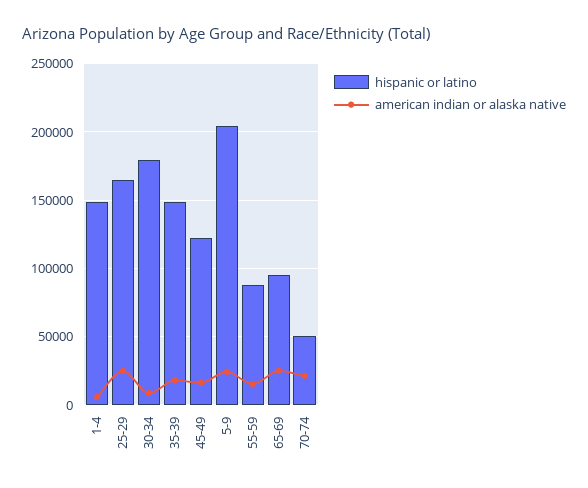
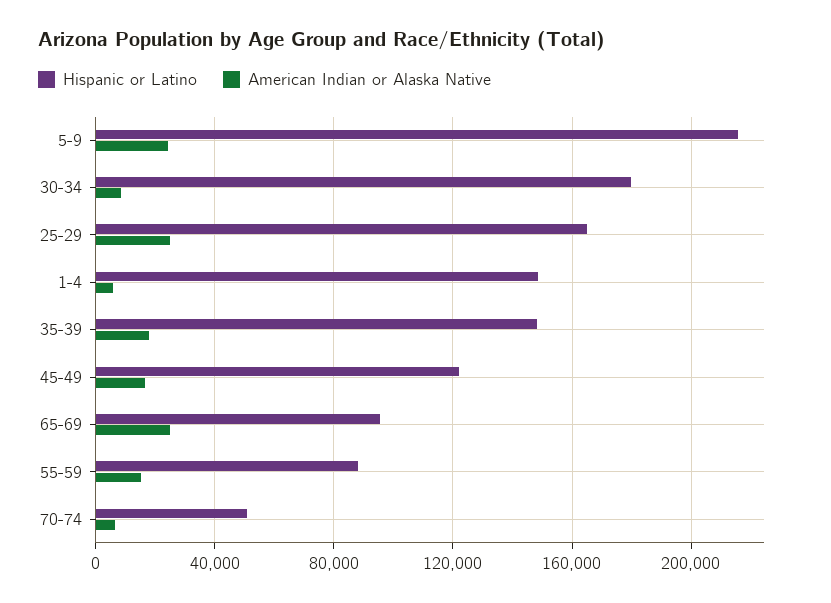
  {
    "hispanic or latino": {
      "1-4": 150000,
      "25-29": 165000,
      "30-34": 180000,
      "35-39": 150000,
      "45-49": 120000,
-     "5-9": 205000,
+     "5-9": 215000,
      "55-59": 90000,
      "65-69": 95000,
      "70-74": 50000
    },
    "american indian or alaska native": {
      "1-4": 5000,
      "25-29": 25000,
      "30-34": 10000,
      "35-39": 20000,
      "45-49": 15000,
      "5-9": 25000,
      "55-59": 15000,
      "65-69": 25000,
-     "70-74": 20000
+     "70-74": 5000
    }
  }

